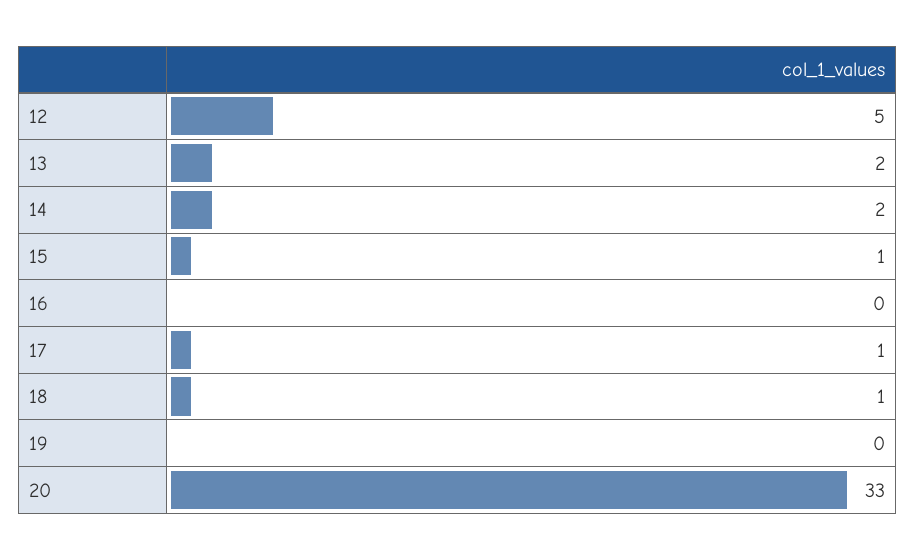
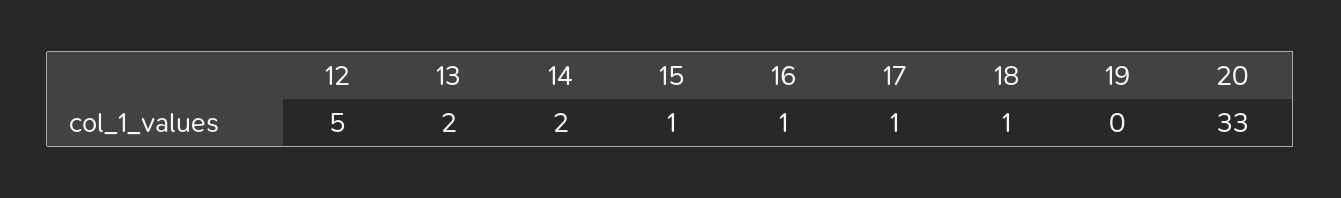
  {
    "12": 5,
    "13": 2,
    "14": 2,
    "15": 1,
-   "16": 0,
+   "16": 1,
    "17": 1,
    "18": 1,
    "19": 0,
    "20": 33
  }

